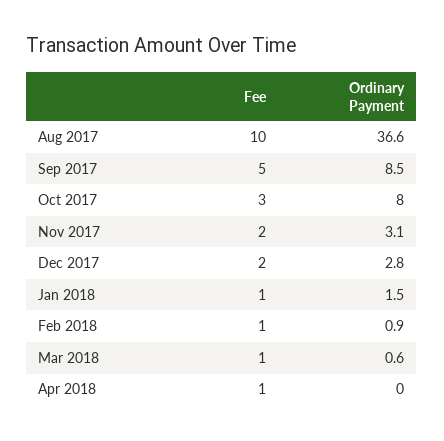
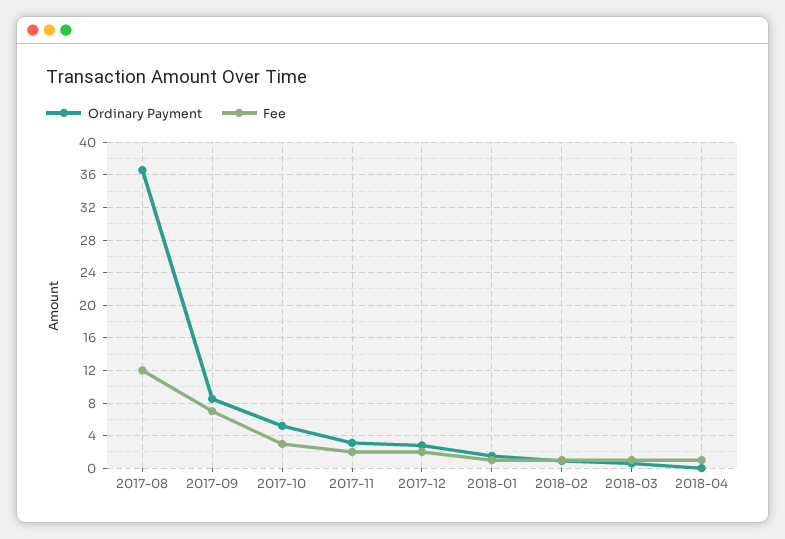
  {
    "Fee": {
-     "Aug 2017": 10,
+     "Aug 2017": 12,
-     "Sep 2017": 5,
+     "Sep 2017": 7,
      "Oct 2017": 3,
      "Nov 2017": 2,
      "Dec 2017": 2,
      "Jan 2018": 1,
      "Feb 2018": 1,
      "Mar 2018": 1,
      "Apr 2018": 1
    },
    "Ordinary Payment": {
      "Aug 2017": 36.6,
      "Sep 2017": 8.5,
-     "Oct 2017": 8,
+     "Oct 2017": 5,
      "Nov 2017": 3.1,
      "Dec 2017": 2.8,
      "Jan 2018": 1.5,
      "Feb 2018": 0.9,
      "Mar 2018": 0.6,
      "Apr 2018": 0
    }
  }

